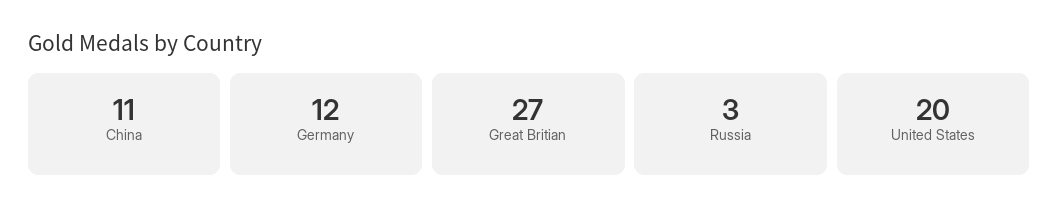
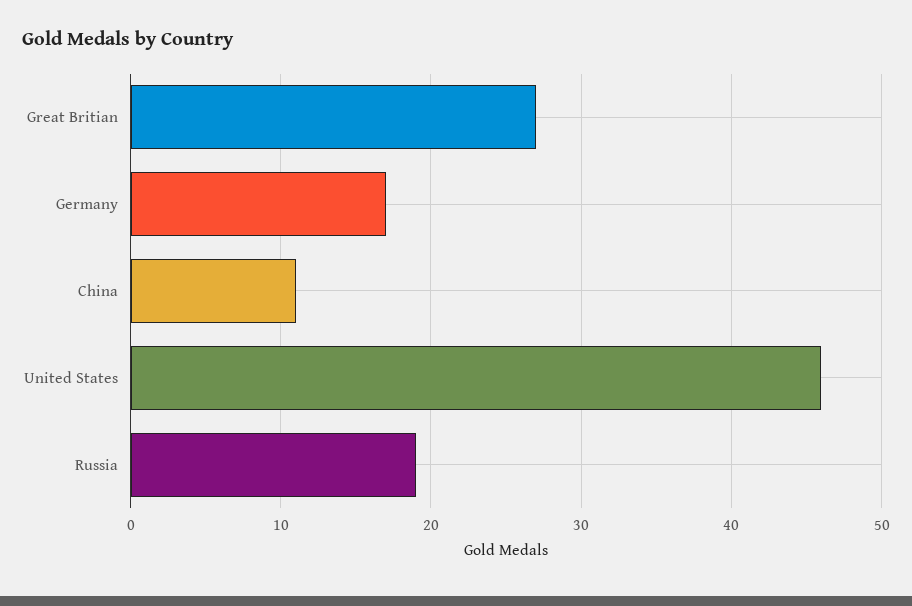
  {
    "China": 11,
-   "Germany": 12,
+   "Germany": 17,
    "Great Britian": 27,
-   "Russia": 3,
+   "Russia": 19,
-   "United States": 20
+   "United States": 46
  }

